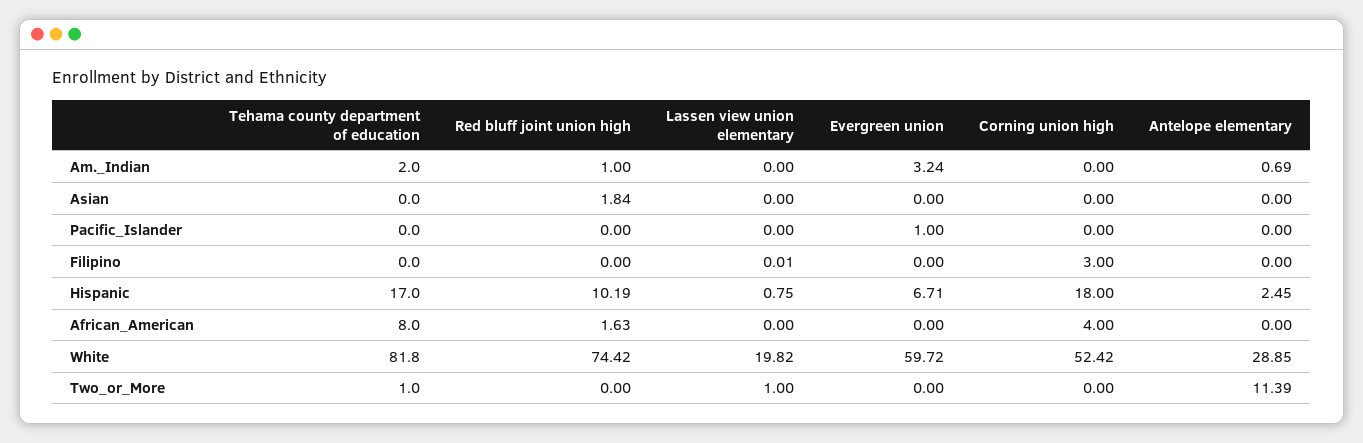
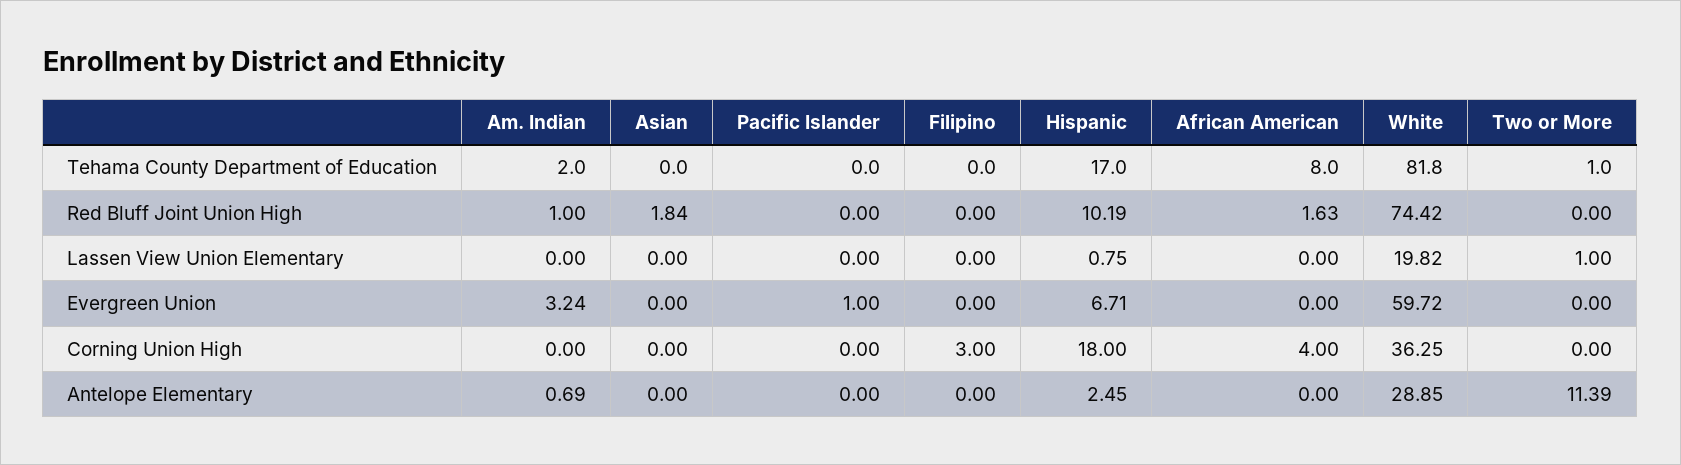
  {
    "Tehama county department of education": {
      "Am._Indian": 2,
      "Asian": 0,
      "Pacific_Islander": 0,
      "Filipino": 0,
      "Hispanic": 17,
      "African_American": 8,
      "White": 81.8,
      "Two_or_More": 1
    },
    "Red bluff joint union high": {
      "Am._Indian": 1,
      "Asian": 1.84,
      "Pacific_Islander": 0,
      "Filipino": 0,
      "Hispanic": 10.19,
      "African_American": 1.63,
      "White": 74.42,
      "Two_or_More": 0
    },
    "Lassen view union elementary": {
      "Am._Indian": 0,
      "Asian": 0,
      "Pacific_Islander": 0,
-     "Filipino": 0.01,
+     "Filipino": 0,
      "Hispanic": 0.75,
      "African_American": 0,
      "White": 19.82,
      "Two_or_More": 1
    },
    "Evergreen union": {
      "Am._Indian": 3.24,
      "Asian": 0,
      "Pacific_Islander": 1,
      "Filipino": 0,
      "Hispanic": 6.71,
      "African_American": 0,
      "White": 59.72,
      "Two_or_More": 0
    },
    "Corning union high": {
      "Am._Indian": 0,
      "Asian": 0,
      "Pacific_Islander": 0,
      "Filipino": 3,
      "Hispanic": 18,
      "African_American": 4,
-     "White": 52.42,
+     "White": 36.25,
      "Two_or_More": 0
    },
    "Antelope elementary": {
      "Am._Indian": 0.69,
      "Asian": 0,
      "Pacific_Islander": 0,
      "Filipino": 0,
      "Hispanic": 2.45,
      "African_American": 0,
      "White": 28.85,
      "Two_or_More": 11.39
    }
  }

